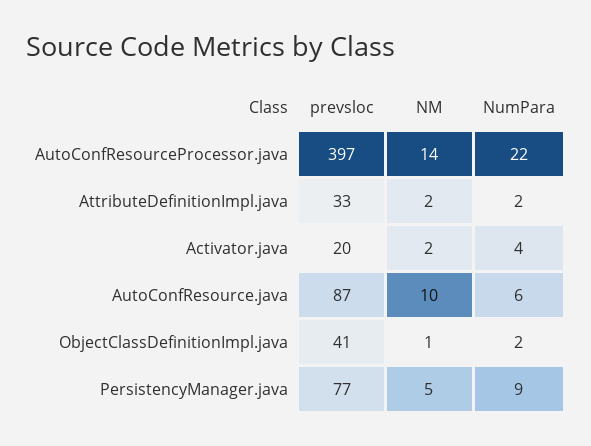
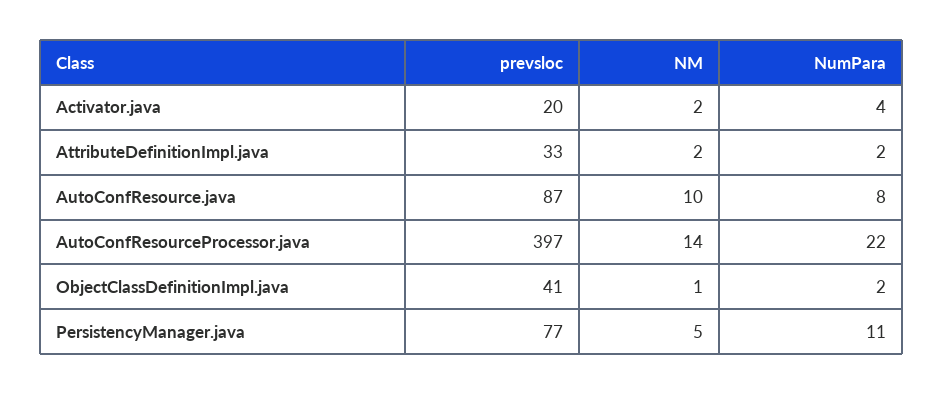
  {
    "prevsloc": {
      "AutoConfResourceProcessor.java": 397,
      "AttributeDefinitionImpl.java": 33,
      "Activator.java": 20,
      "AutoConfResource.java": 87,
      "ObjectClassDefinitionImpl.java": 41,
      "PersistencyManager.java": 77
    },
    "NM": {
      "AutoConfResourceProcessor.java": 14,
      "AttributeDefinitionImpl.java": 2,
      "Activator.java": 2,
      "AutoConfResource.java": 10,
      "ObjectClassDefinitionImpl.java": 1,
      "PersistencyManager.java": 5
    },
    "NumPara": {
      "AutoConfResourceProcessor.java": 22,
      "AttributeDefinitionImpl.java": 2,
      "Activator.java": 4,
-     "AutoConfResource.java": 6,
+     "AutoConfResource.java": 8,
      "ObjectClassDefinitionImpl.java": 2,
-     "PersistencyManager.java": 9
+     "PersistencyManager.java": 11
    }
  }

